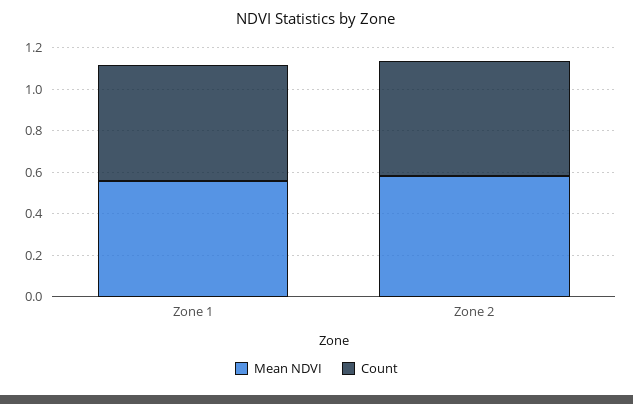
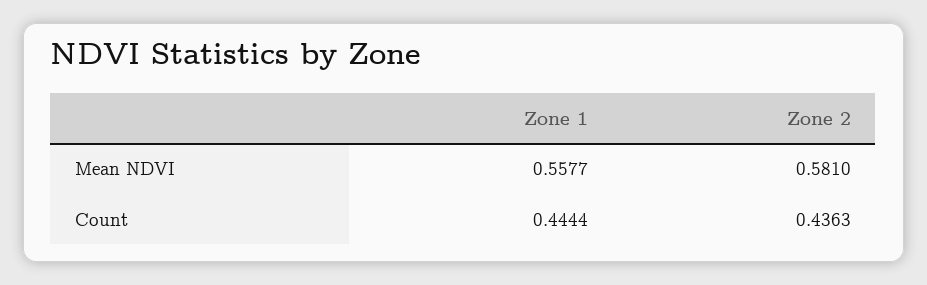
  {
    "Mean NDVI": {
      "Zone 1": 0.5577,
      "Zone 2": 0.581
    },
    "Count": {
-     "Zone 1": 0.55,
+     "Zone 1": 0.4444,
-     "Zone 2": 0.55
+     "Zone 2": 0.4363
    }
  }

